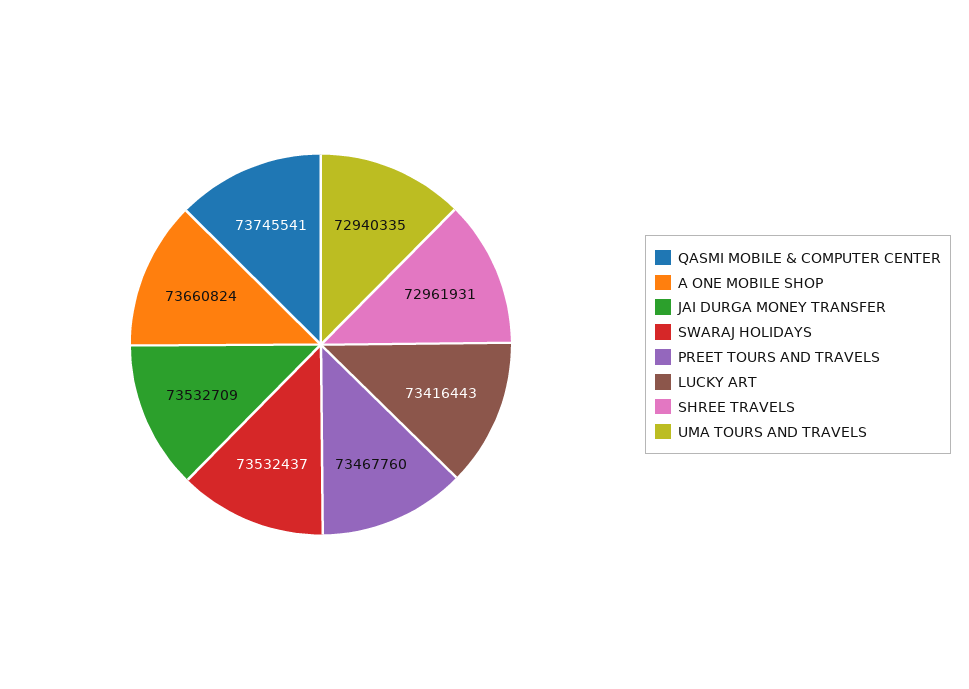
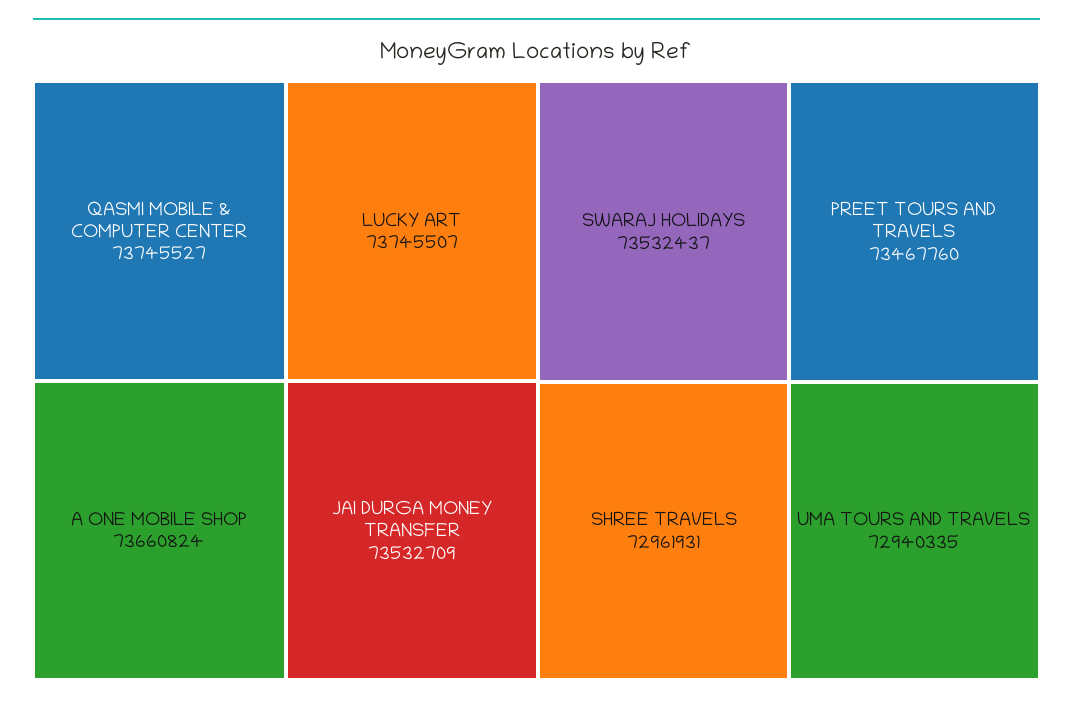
  {
-   "QASMI MOBILE & COMPUTER CENTER": 73745541,
+   "QASMI MOBILE & COMPUTER CENTER": 73745527,
    "A ONE MOBILE SHOP": 73660824,
    "JAI DURGA MONEY TRANSFER": 73532709,
    "SWARAJ HOLIDAYS": 73532437,
    "PREET TOURS AND TRAVELS": 73467760,
-   "LUCKY ART": 73416443,
+   "LUCKY ART": 73745507,
    "SHREE TRAVELS": 72961931,
    "UMA TOURS AND TRAVELS": 72940335
  }

